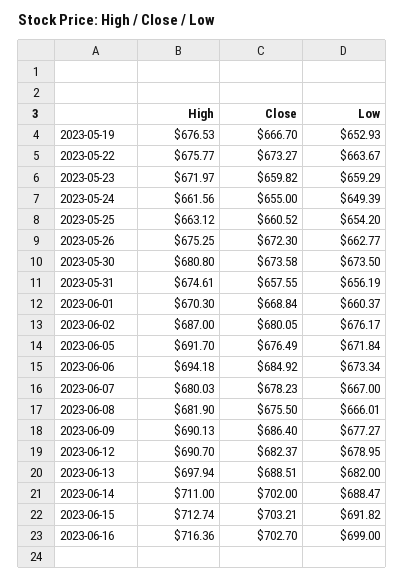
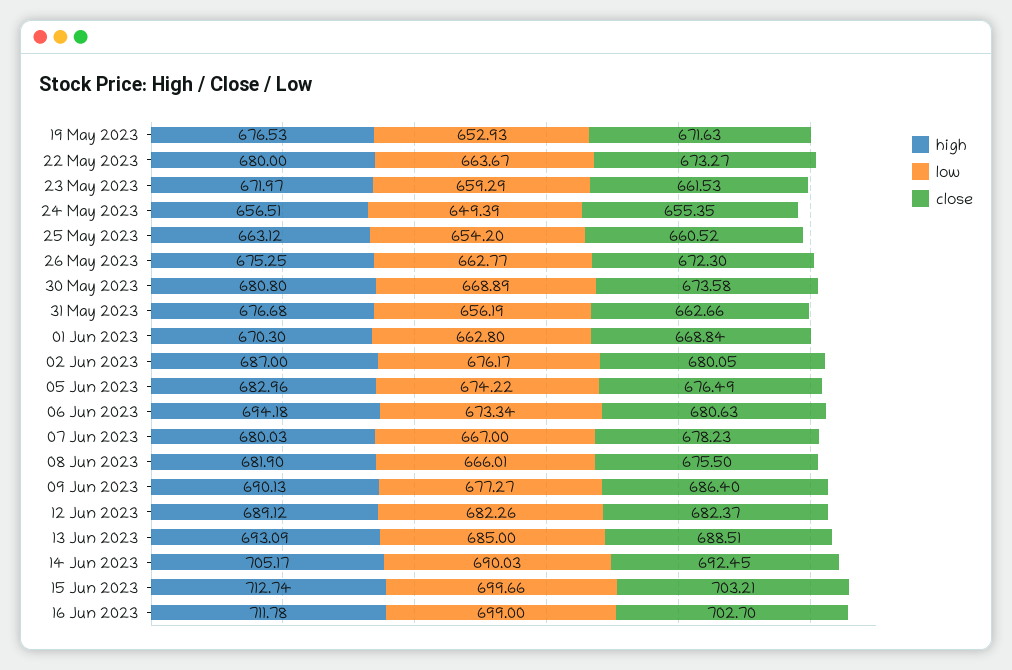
  {
    "High": {
      "2023-05-19": 676.53,
-     "2023-05-22": 675.77,
+     "2023-05-22": 680,
      "2023-05-23": 671.97,
-     "2023-05-24": 661.56,
+     "2023-05-24": 656.51,
      "2023-05-25": 663.12,
      "2023-05-26": 675.25,
      "2023-05-30": 680.8,
-     "2023-05-31": 674.61,
+     "2023-05-31": 676.68,
      "2023-06-01": 670.3,
      "2023-06-02": 687,
-     "2023-06-05": 691.7,
+     "2023-06-05": 682.96,
      "2023-06-06": 694.18,
      "2023-06-07": 680.03,
      "2023-06-08": 681.9,
      "2023-06-09": 690.13,
-     "2023-06-12": 690.7,
+     "2023-06-12": 689.12,
-     "2023-06-13": 697.94,
+     "2023-06-13": 693.09,
-     "2023-06-14": 711,
+     "2023-06-14": 705.17,
      "2023-06-15": 712.74,
-     "2023-06-16": 716.36
+     "2023-06-16": 711.78
    },
    "Close": {
-     "2023-05-19": 666.7,
+     "2023-05-19": 671.63,
      "2023-05-22": 673.27,
-     "2023-05-23": 659.82,
+     "2023-05-23": 661.53,
-     "2023-05-24": 655,
+     "2023-05-24": 655.35,
      "2023-05-25": 660.52,
      "2023-05-26": 672.3,
      "2023-05-30": 673.58,
-     "2023-05-31": 657.55,
+     "2023-05-31": 662.66,
      "2023-06-01": 668.84,
      "2023-06-02": 680.05,
      "2023-06-05": 676.49,
-     "2023-06-06": 684.92,
+     "2023-06-06": 680.63,
      "2023-06-07": 678.23,
      "2023-06-08": 675.5,
      "2023-06-09": 686.4,
      "2023-06-12": 682.37,
      "2023-06-13": 688.51,
-     "2023-06-14": 702,
+     "2023-06-14": 692.45,
      "2023-06-15": 703.21,
      "2023-06-16": 702.7
    },
    "Low": {
      "2023-05-19": 652.93,
      "2023-05-22": 663.67,
      "2023-05-23": 659.29,
      "2023-05-24": 649.39,
      "2023-05-25": 654.2,
      "2023-05-26": 662.77,
-     "2023-05-30": 673.5,
+     "2023-05-30": 668.89,
      "2023-05-31": 656.19,
-     "2023-06-01": 660.37,
+     "2023-06-01": 662.8,
      "2023-06-02": 676.17,
-     "2023-06-05": 671.84,
+     "2023-06-05": 674.22,
      "2023-06-06": 673.34,
      "2023-06-07": 667,
      "2023-06-08": 666.01,
      "2023-06-09": 677.27,
-     "2023-06-12": 678.95,
+     "2023-06-12": 682.26,
-     "2023-06-13": 682,
+     "2023-06-13": 685,
-     "2023-06-14": 688.47,
+     "2023-06-14": 690.03,
-     "2023-06-15": 691.82,
+     "2023-06-15": 699.66,
      "2023-06-16": 699
    }
  }

